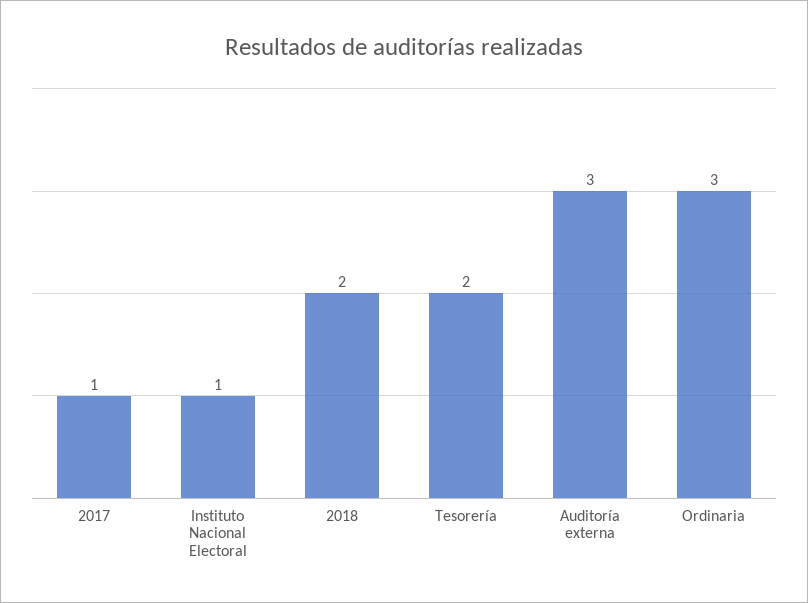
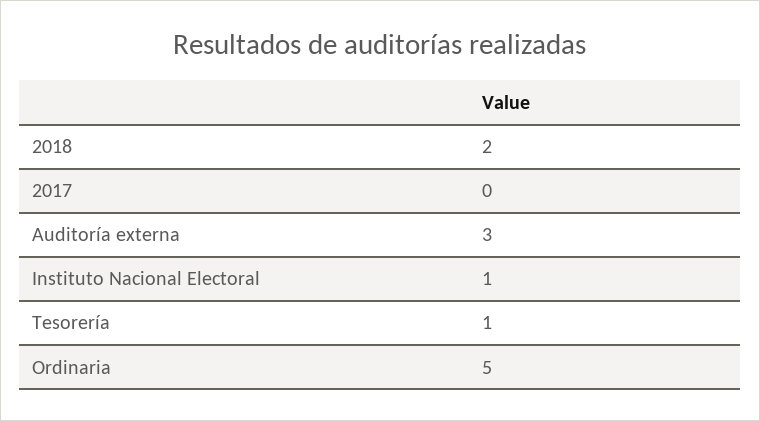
  {
-   "2017": 1,
+   "2017": 0,
    "Instituto Nacional Electoral": 1,
    "2018": 2,
-   "Tesorería": 2,
+   "Tesorería": 1,
    "Auditoría externa": 3,
-   "Ordinaria": 3
+   "Ordinaria": 5
  }

